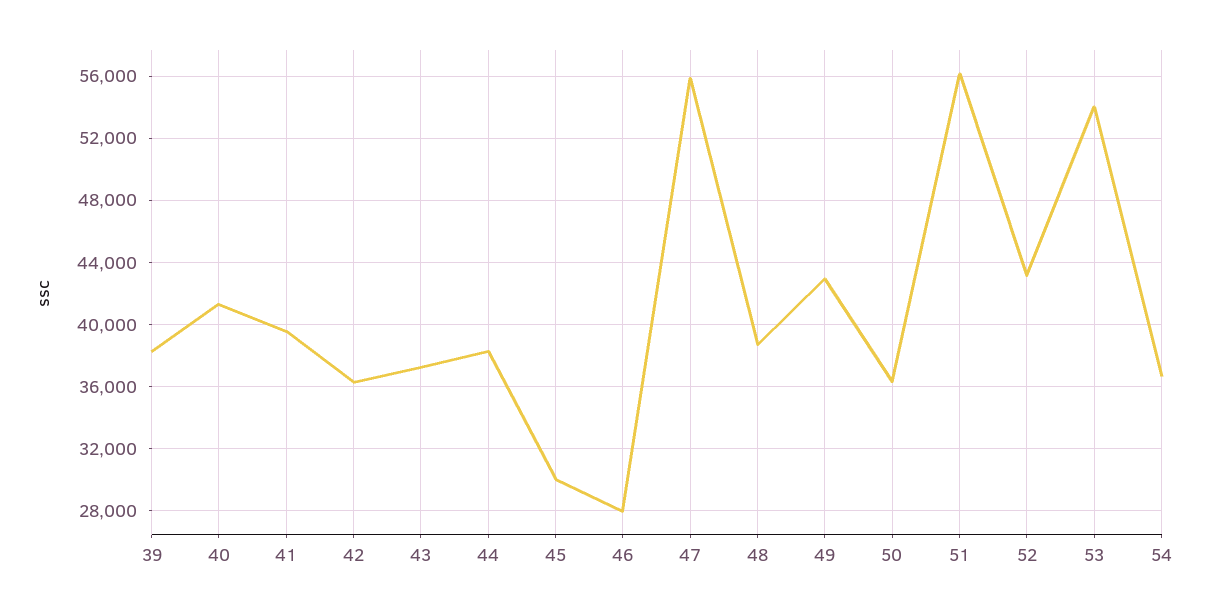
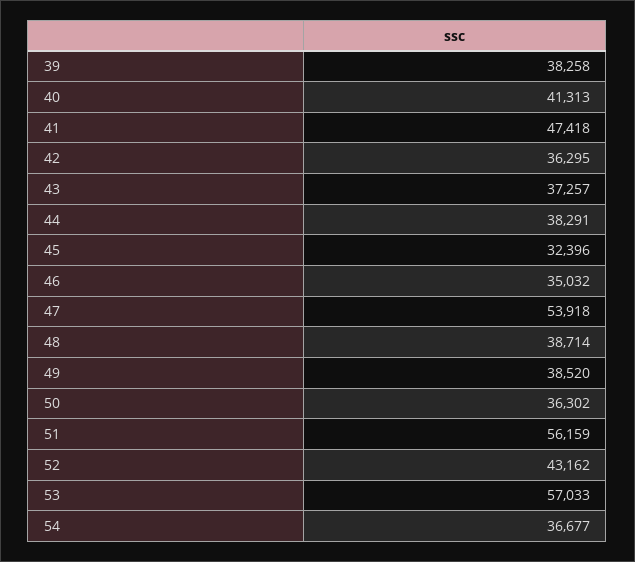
  {
    "39": 38258,
    "40": 41313,
-   "41": 39500,
+   "41": 47418,
    "42": 36295,
    "43": 37257,
    "44": 38291,
-   "45": 30000,
+   "45": 32396,
-   "46": 28000,
+   "46": 35032,
-   "47": 56000,
+   "47": 53918,
    "48": 38714,
-   "49": 43000,
+   "49": 38520,
    "50": 36302,
    "51": 56159,
    "52": 43162,
-   "53": 54000,
+   "53": 57033,
    "54": 36677
  }

